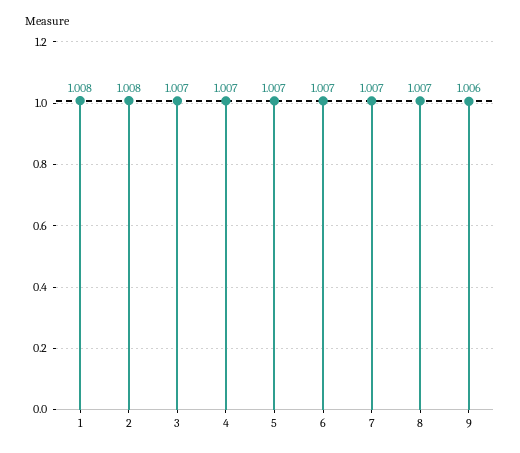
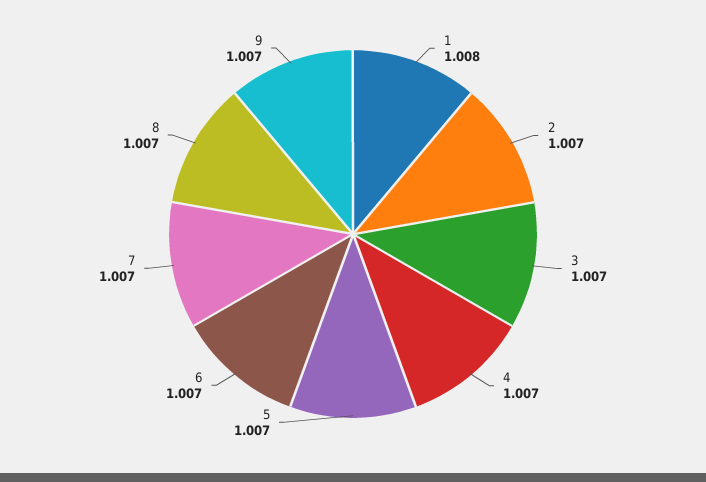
  {
    "1": 1.008,
-   "2": 1.008,
+   "2": 1.007,
    "3": 1.007,
    "4": 1.007,
    "5": 1.007,
    "6": 1.007,
    "7": 1.007,
    "8": 1.007,
-   "9": 1.006
+   "9": 1.007
  }

